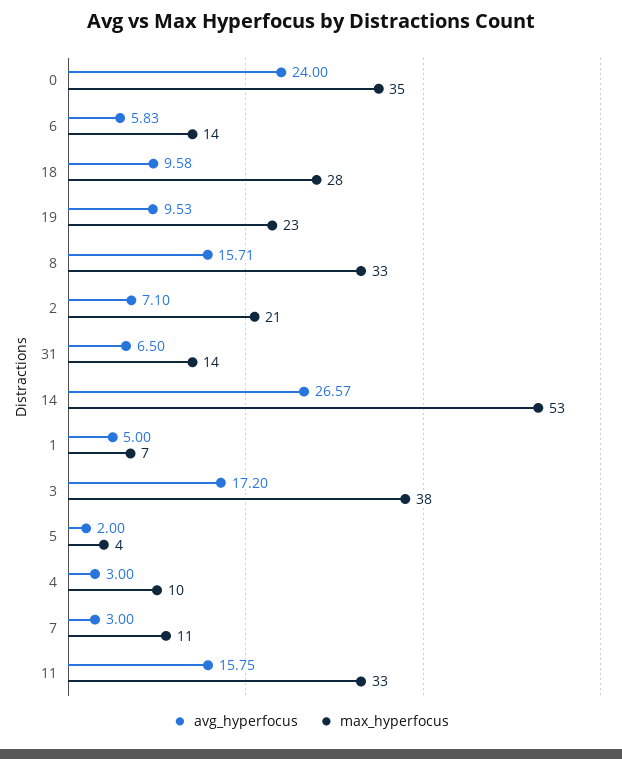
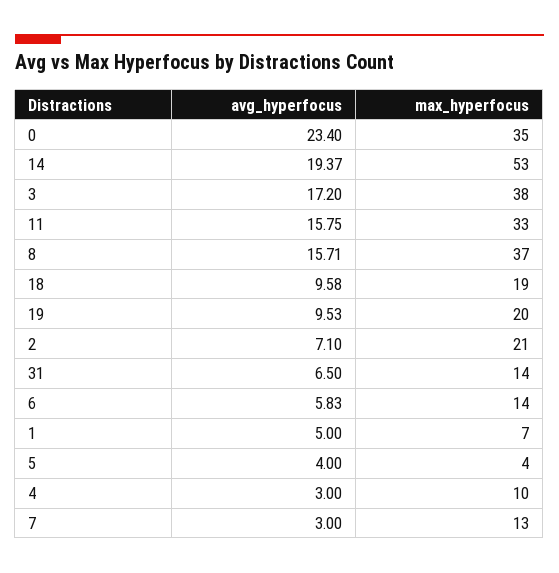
  {
    "avg_hyperfocus": {
-     "0": 24,
+     "0": 23.4,
      "6": 5.83,
      "18": 9.58,
      "19": 9.53,
      "8": 15.71,
      "2": 7.1,
      "31": 6.5,
-     "14": 26.57,
+     "14": 19.37,
      "1": 5,
      "3": 17.2,
-     "5": 2,
+     "5": 4,
      "4": 3,
      "7": 3,
      "11": 15.75
    },
    "max_hyperfocus": {
      "0": 35,
      "6": 14,
-     "18": 28,
+     "18": 19,
-     "19": 23,
+     "19": 20,
-     "8": 33,
+     "8": 37,
      "2": 21,
      "31": 14,
      "14": 53,
      "1": 7,
      "3": 38,
      "5": 4,
      "4": 10,
-     "7": 11,
+     "7": 13,
      "11": 33
    }
  }

